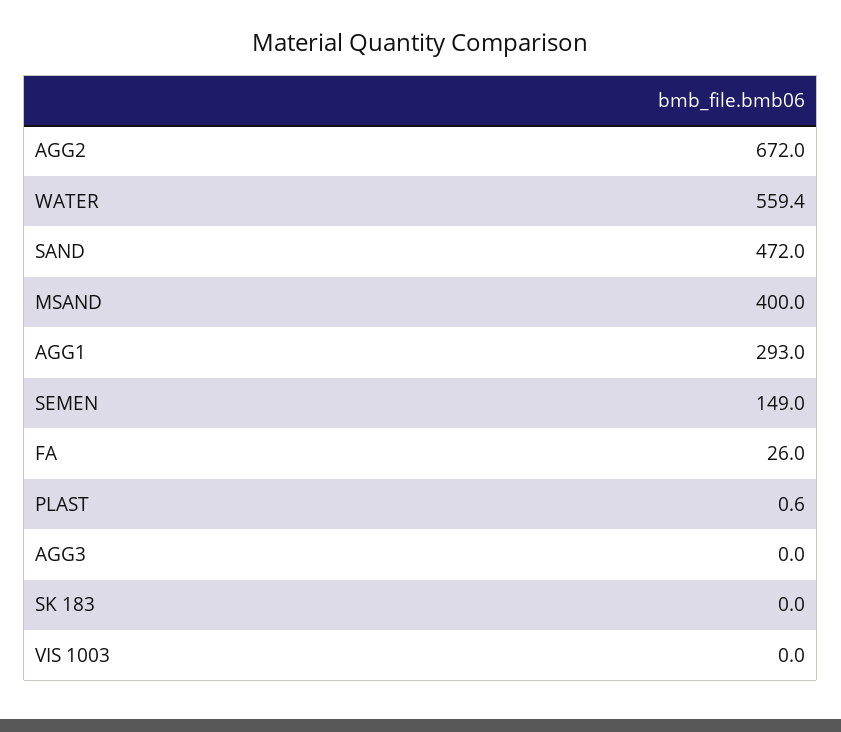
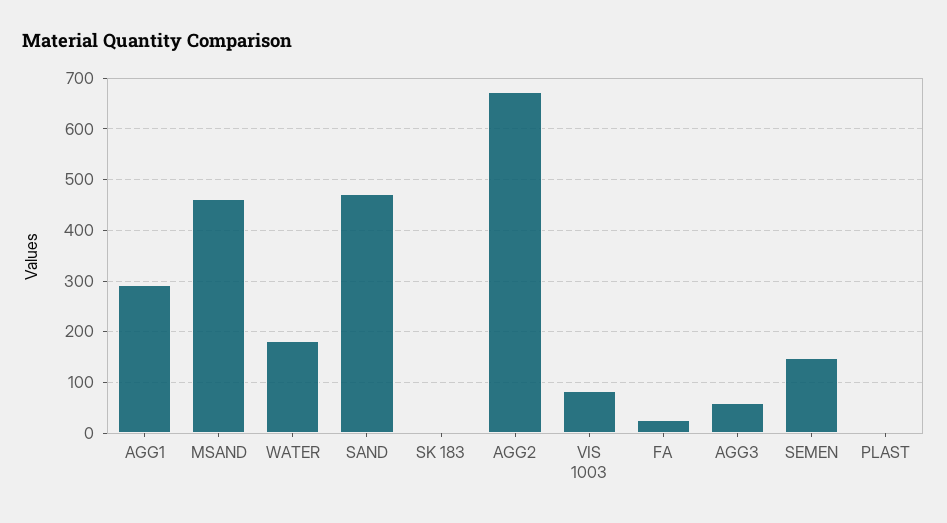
  {
    "AGG2": 672,
-   "WATER": 559.4,
+   "WATER": 180,
    "SAND": 472,
-   "MSAND": 400,
+   "MSAND": 460,
    "AGG1": 293,
    "SEMEN": 149,
    "FA": 26,
    "PLAST": 0.6,
-   "AGG3": 0,
+   "AGG3": 60,
    "SK 183": 0,
-   "VIS 1003": 0
+   "VIS 1003": 80
  }

